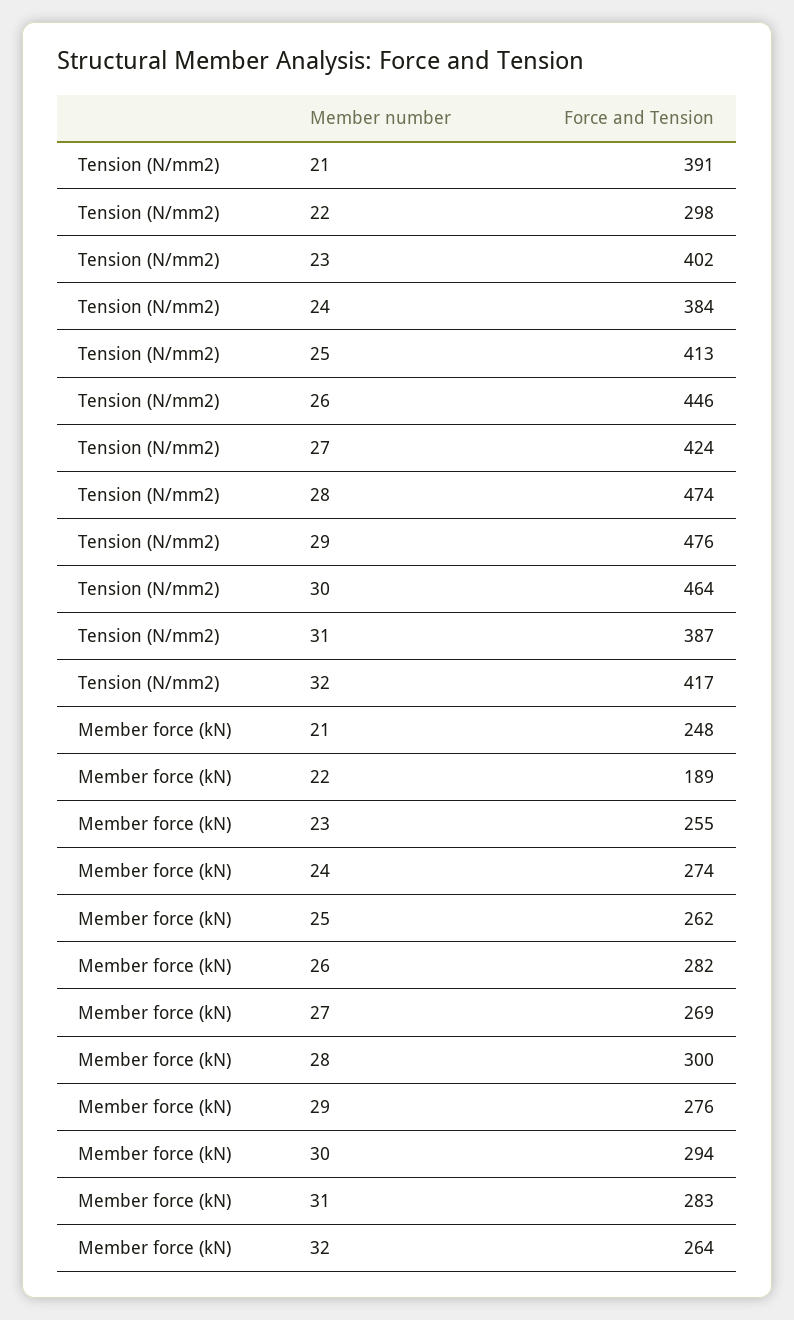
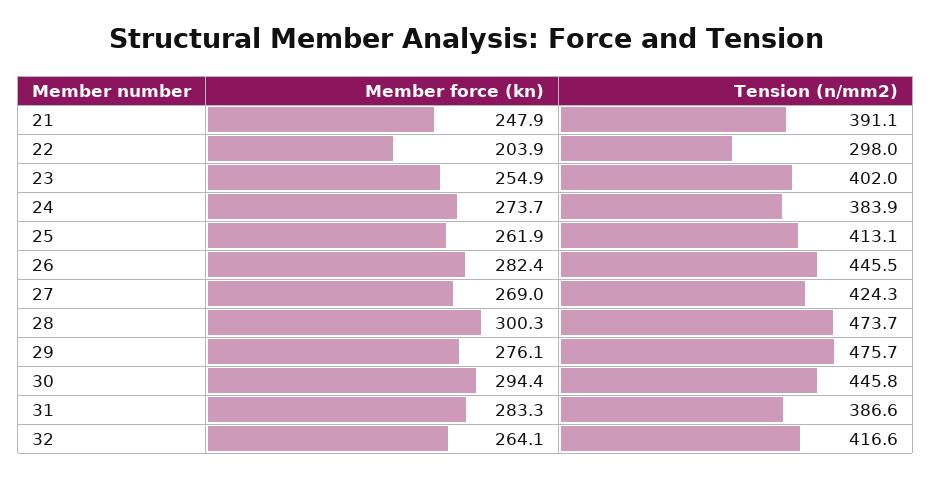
  {
    "Tension (N/mm2)": {
      "21": 391.1,
      "22": 298,
      "23": 402,
      "24": 383.9,
      "25": 413.1,
      "26": 445.5,
      "27": 424.3,
      "28": 473.7,
      "29": 475.7,
-     "30": 464,
+     "30": 445.8,
      "31": 386.6,
      "32": 416.6
    },
    "Member force (kN)": {
      "21": 247.9,
-     "22": 189,
+     "22": 203.9,
      "23": 254.9,
      "24": 273.7,
      "25": 261.9,
      "26": 282.4,
      "27": 269,
      "28": 300.3,
      "29": 276.1,
      "30": 294.4,
      "31": 283.3,
      "32": 264.1
    }
  }

